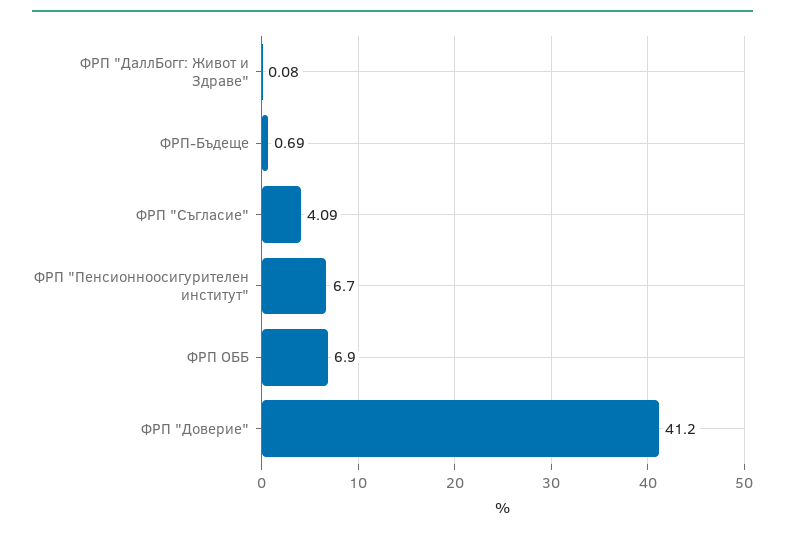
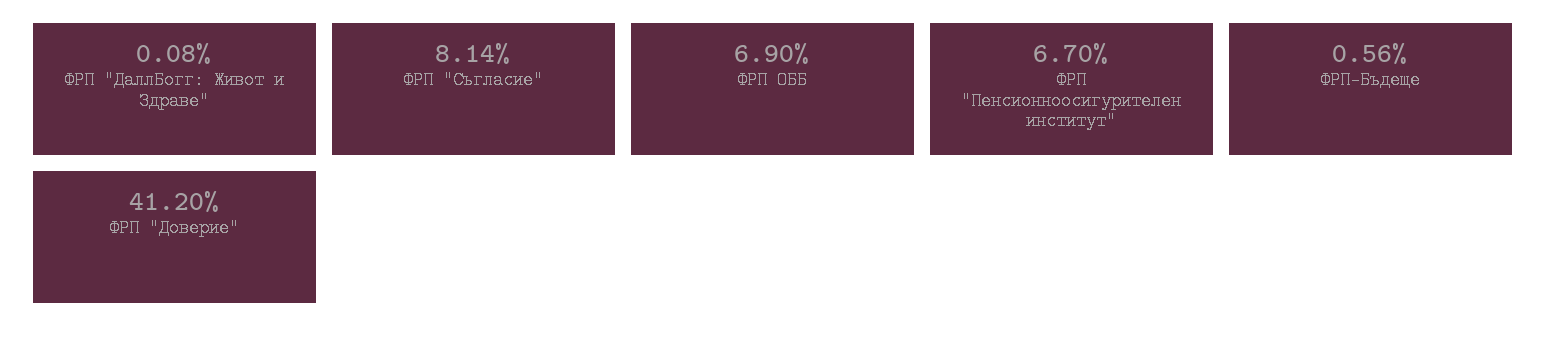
  {
    "ФРП \"ДаллБогг: Живот и Здраве\"": 0.08,
-   "ФРП-Бъдеще": 0.69,
+   "ФРП-Бъдеще": 0.56,
-   "ФРП \"Съгласие\"": 4.09,
+   "ФРП \"Съгласие\"": 8.14,
    "ФРП \"Пенсионноосигурителен институт\"": 6.7,
    "ФРП ОББ": 6.9,
    "ФРП \"Доверие\"": 41.2
  }

